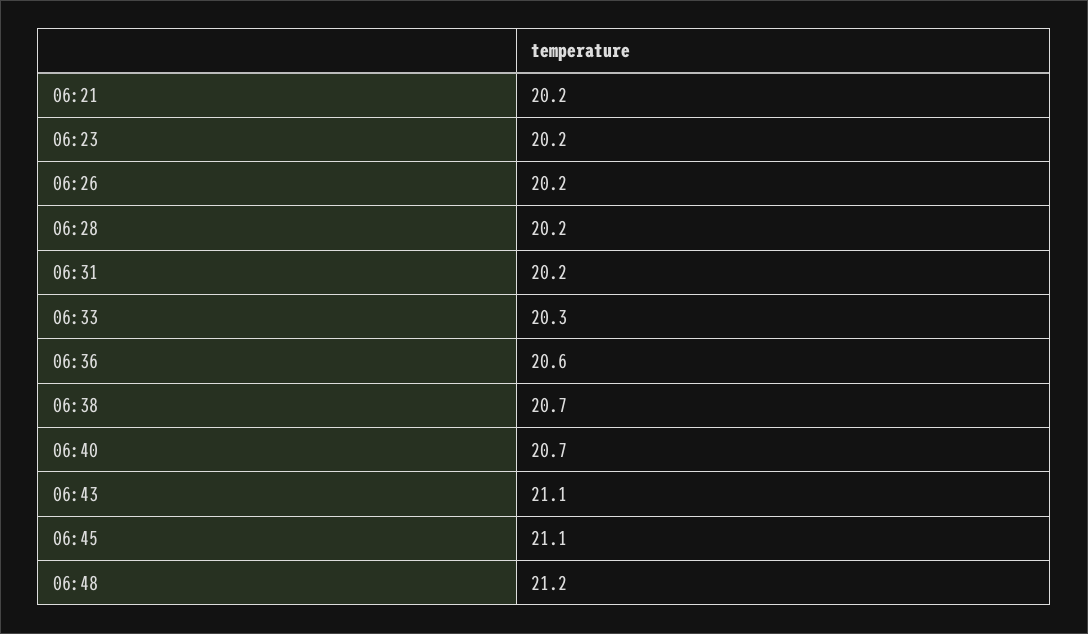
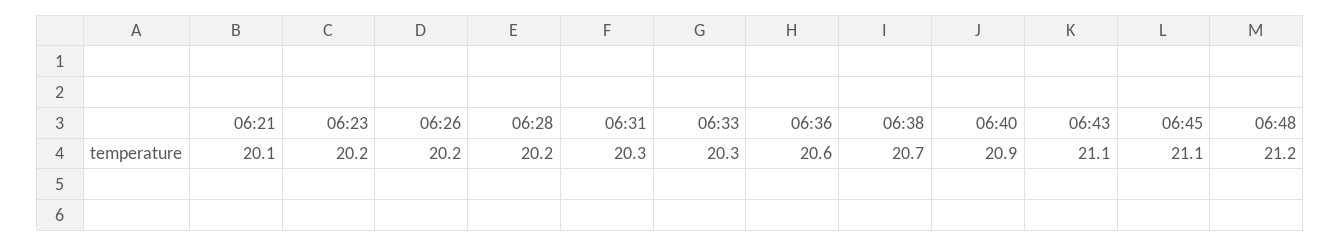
  {
-   "06:21": 20.2,
+   "06:21": 20.1,
    "06:23": 20.2,
    "06:26": 20.2,
    "06:28": 20.2,
-   "06:31": 20.2,
+   "06:31": 20.3,
    "06:33": 20.3,
    "06:36": 20.6,
    "06:38": 20.7,
-   "06:40": 20.7,
+   "06:40": 20.9,
    "06:43": 21.1,
    "06:45": 21.1,
    "06:48": 21.2
  }

